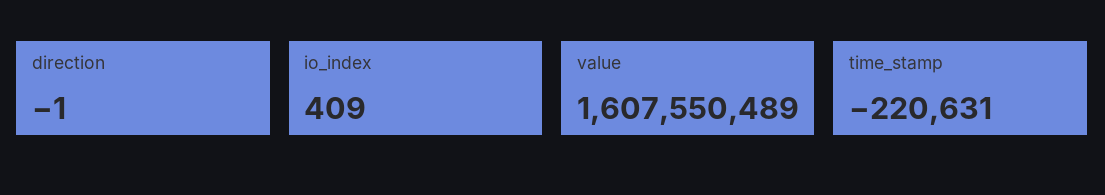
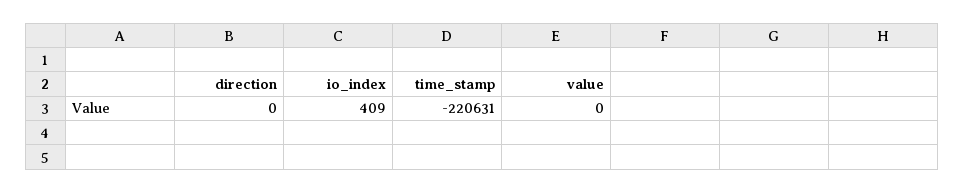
  {
-   "direction": -1,
+   "direction": 0,
    "io_index": 409,
-   "value": 1607550489,
+   "value": 0,
    "time_stamp": -220631
  }

